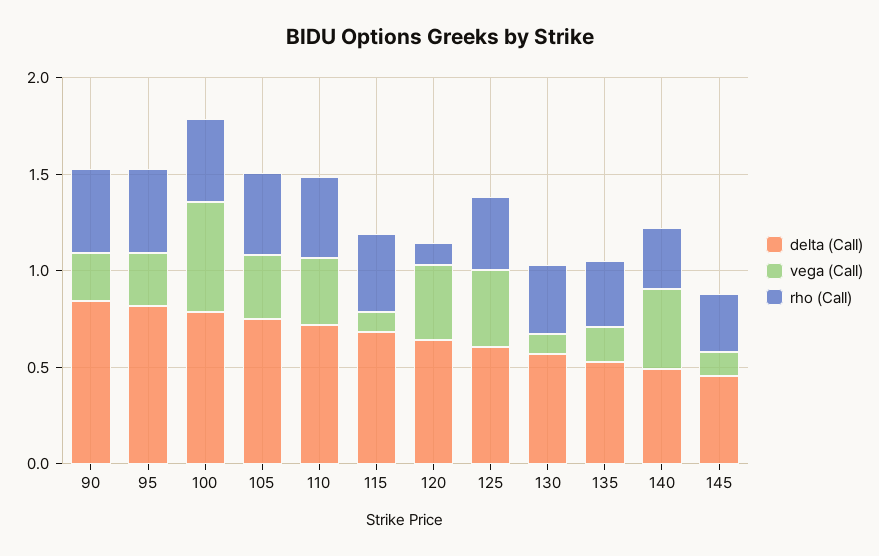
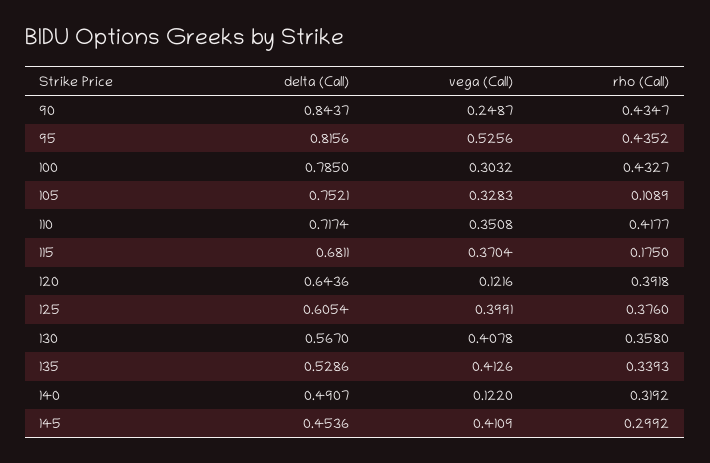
  {
    "delta (Call)": {
      "90": 0.8437,
      "95": 0.8156,
      "100": 0.785,
      "105": 0.7521,
      "110": 0.7174,
      "115": 0.6811,
      "120": 0.6436,
      "125": 0.6054,
      "130": 0.567,
      "135": 0.5286,
      "140": 0.4907,
      "145": 0.4536
    },
    "vega (Call)": {
      "90": 0.2487,
-     "95": 0.3,
+     "95": 0.5256,
-     "100": 0.6,
+     "100": 0.3032,
      "105": 0.3283,
      "110": 0.3508,
-     "115": 0.1,
+     "115": 0.3704,
-     "120": 0.4,
+     "120": 0.1216,
      "125": 0.3991,
-     "130": 0.1,
+     "130": 0.4078,
-     "135": 0.2,
+     "135": 0.4126,
-     "140": 0.4,
+     "140": 0.122,
-     "145": 0.1
+     "145": 0.4109
    },
    "rho (Call)": {
      "90": 0.4347,
      "95": 0.4352,
      "100": 0.4327,
-     "105": 0.4,
+     "105": 0.1089,
      "110": 0.4177,
-     "115": 0.4,
+     "115": 0.175,
-     "120": 0.1,
+     "120": 0.3918,
      "125": 0.376,
      "130": 0.358,
      "135": 0.3393,
      "140": 0.3192,
      "145": 0.2992
    }
  }

